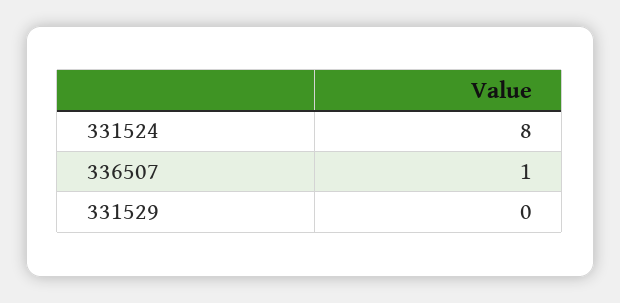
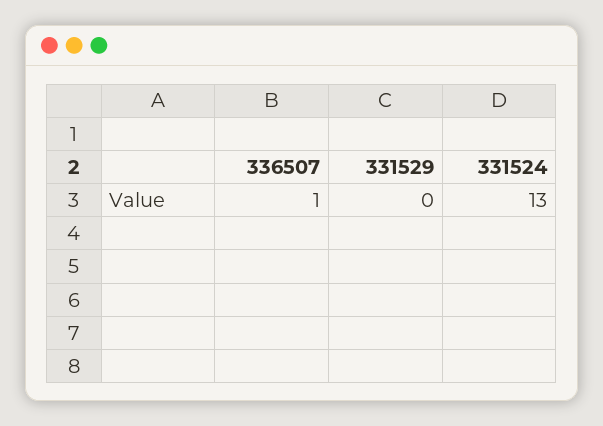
  {
-   "331524": 8,
+   "331524": 13,
    "336507": 1,
    "331529": 0
  }

